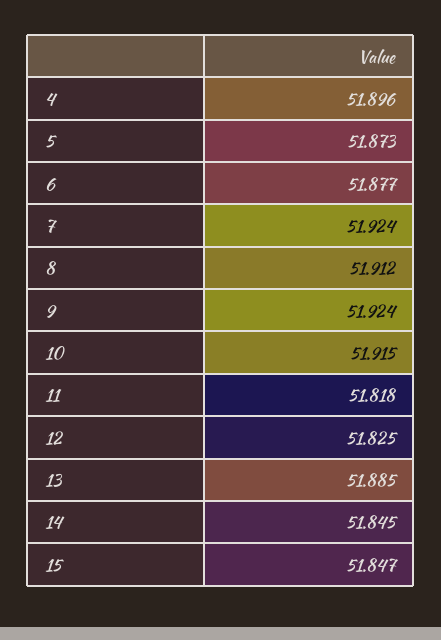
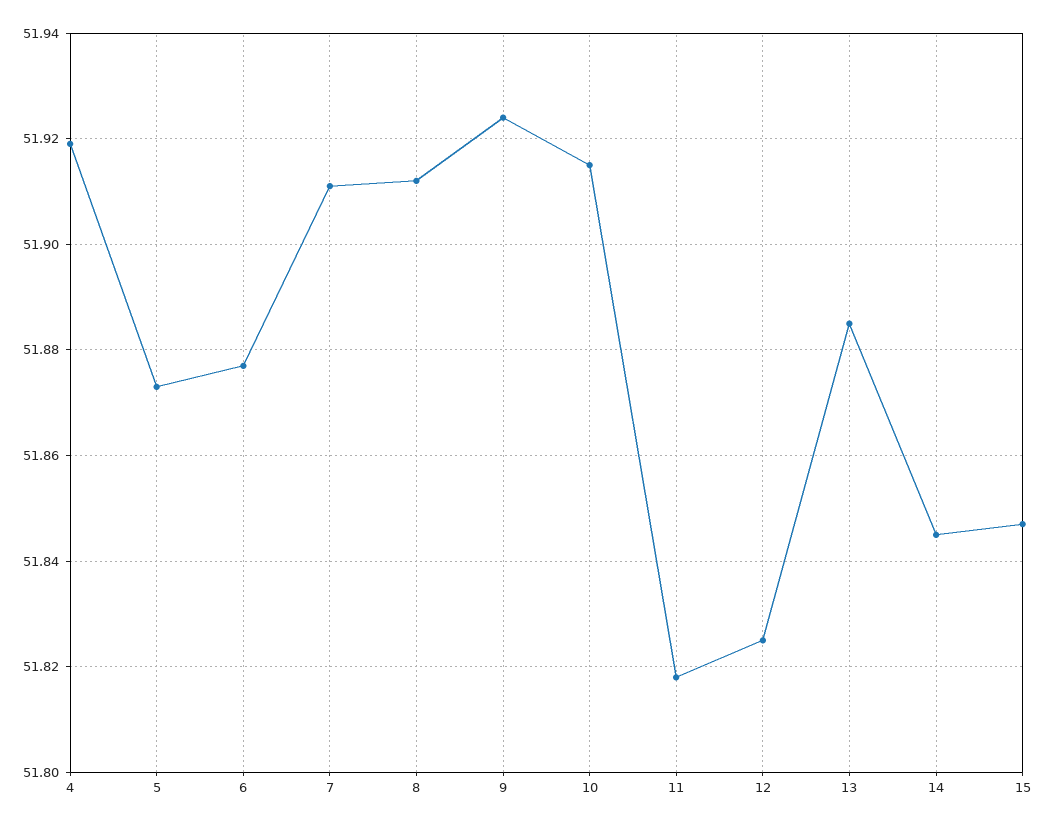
  {
-   "4": 51.896,
+   "4": 51.92,
    "5": 51.873,
    "6": 51.877,
-   "7": 51.924,
+   "7": 51.91,
    "8": 51.912,
    "9": 51.924,
    "10": 51.915,
    "11": 51.818,
    "12": 51.825,
    "13": 51.885,
    "14": 51.845,
    "15": 51.847
  }

